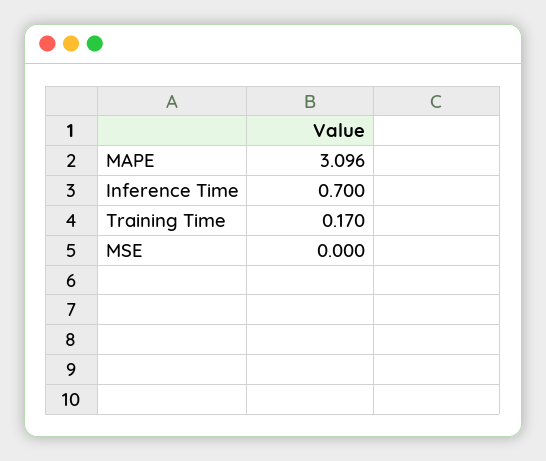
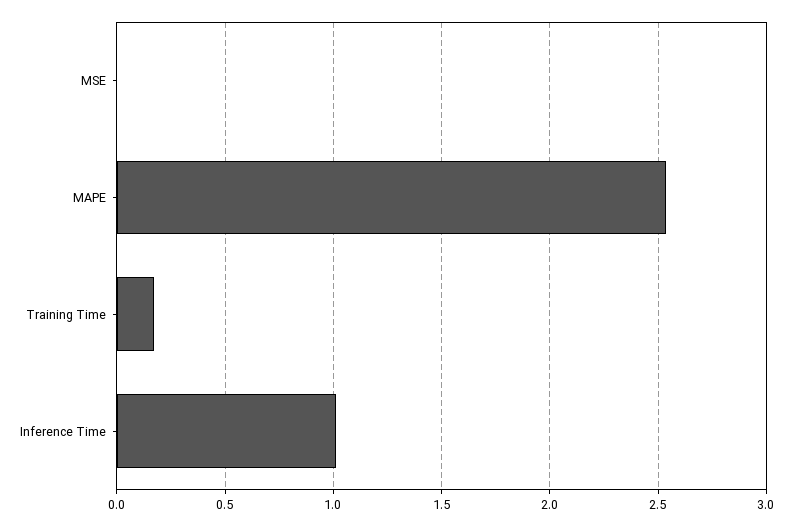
  {
-   "MAPE": 3.096,
+   "MAPE": 2.55,
-   "Inference Time": 0.7,
+   "Inference Time": 1,
    "Training Time": 0.17,
    "MSE": 0
  }

